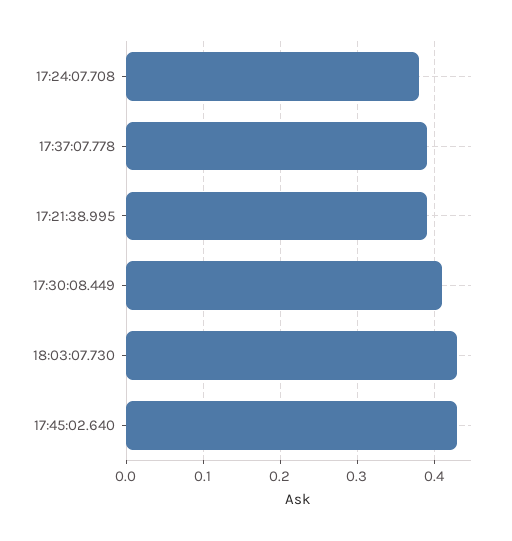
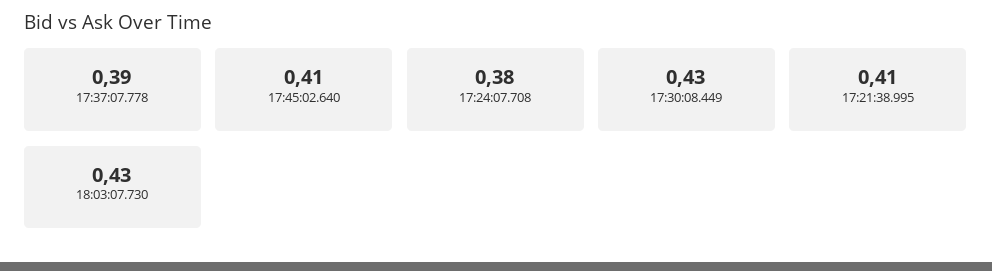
  {
    "17:24:07.708": 0.38,
    "17:37:07.778": 0.39,
-   "17:21:38.995": 0.39,
+   "17:21:38.995": 0.41,
-   "17:30:08.449": 0.41,
+   "17:30:08.449": 0.43,
    "18:03:07.730": 0.43,
-   "17:45:02.640": 0.43
+   "17:45:02.640": 0.41
  }

